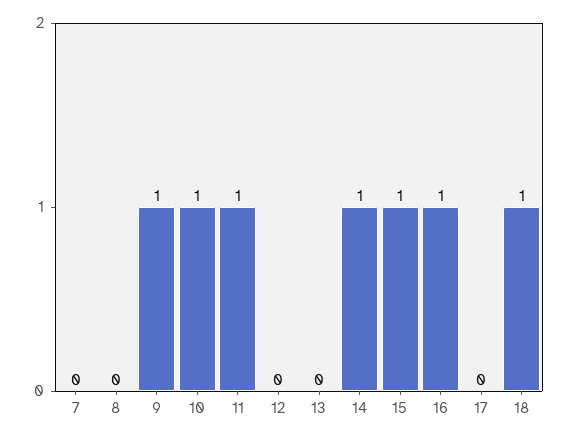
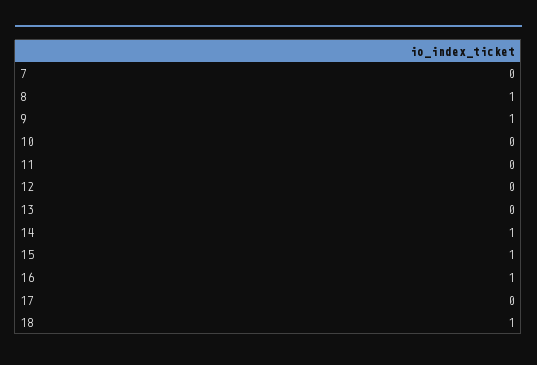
  {
    "7": 0,
-   "8": 0,
+   "8": 1,
    "9": 1,
-   "10": 1,
+   "10": 0,
-   "11": 1,
+   "11": 0,
    "12": 0,
    "13": 0,
    "14": 1,
    "15": 1,
    "16": 1,
    "17": 0,
    "18": 1
  }

